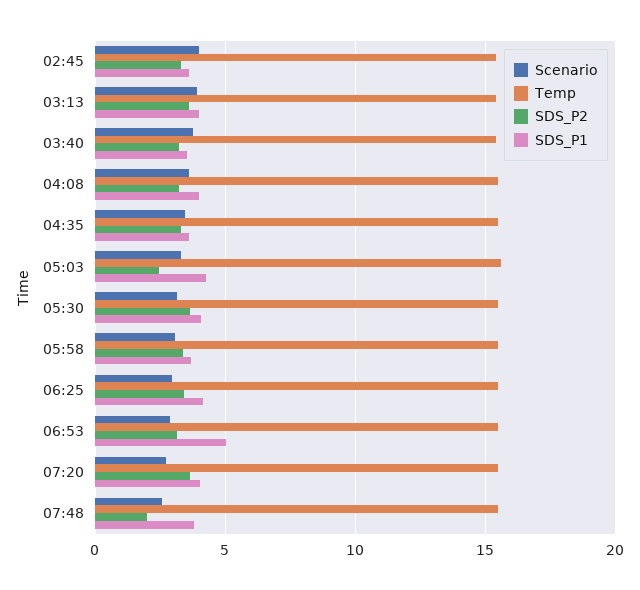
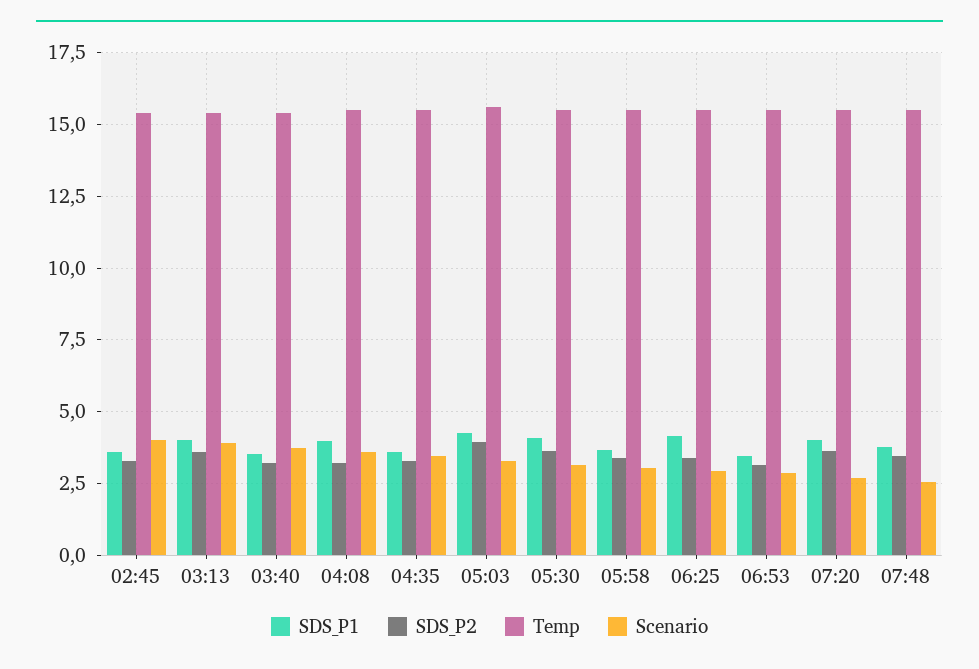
  {
    "Scenario": {
      "02:45": 4,
      "03:13": 4,
      "03:40": 3.75,
      "04:08": 3.5,
      "04:35": 3.5,
      "05:03": 3.25,
      "05:30": 3.25,
      "05:58": 3,
      "06:25": 3,
      "06:53": 2.75,
      "07:20": 2.75,
      "07:48": 2.5
    },
    "Temp": {
      "02:45": 15.5,
      "03:13": 15.5,
      "03:40": 15.5,
      "04:08": 15.5,
      "04:35": 15.5,
      "05:03": 15.5,
      "05:30": 15.5,
      "05:58": 15.5,
      "06:25": 15.5,
      "06:53": 15.5,
      "07:20": 15.5,
      "07:48": 15.5
    },
    "SDS_P2": {
      "02:45": 3.25,
      "03:13": 3.5,
      "03:40": 3.25,
      "04:08": 3.25,
      "04:35": 3.25,
-     "05:03": 2.5,
+     "05:03": 4,
      "05:30": 3.75,
      "05:58": 3.5,
      "06:25": 3.5,
      "06:53": 3.25,
      "07:20": 3.75,
-     "07:48": 2
+     "07:48": 3.5
    },
    "SDS_P1": {
      "02:45": 3.5,
      "03:13": 4,
      "03:40": 3.5,
      "04:08": 4,
      "04:35": 3.5,
      "05:03": 4.25,
      "05:30": 4,
      "05:58": 3.75,
      "06:25": 4.25,
-     "06:53": 5,
+     "06:53": 3.5,
      "07:20": 4,
      "07:48": 3.75
    }
  }

